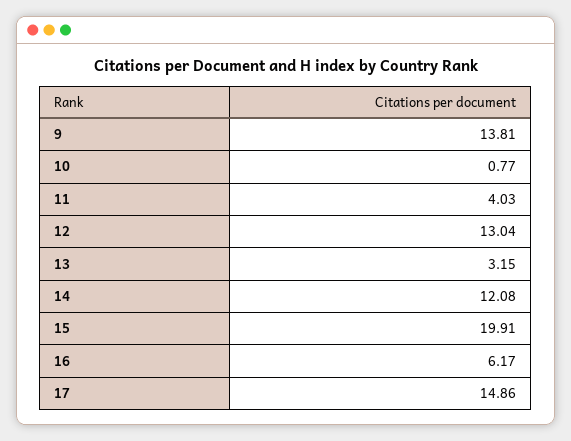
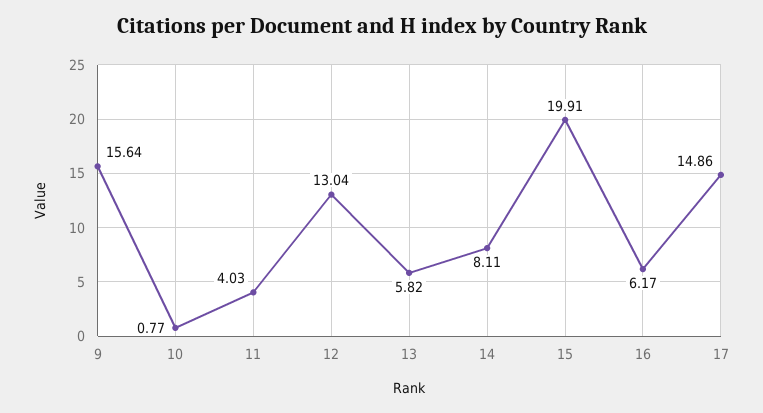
  {
-   "9": 13.81,
+   "9": 15.64,
    "10": 0.77,
    "11": 4.03,
    "12": 13.04,
-   "13": 3.15,
+   "13": 5.82,
-   "14": 12.08,
+   "14": 8.11,
    "15": 19.91,
    "16": 6.17,
    "17": 14.86
  }

